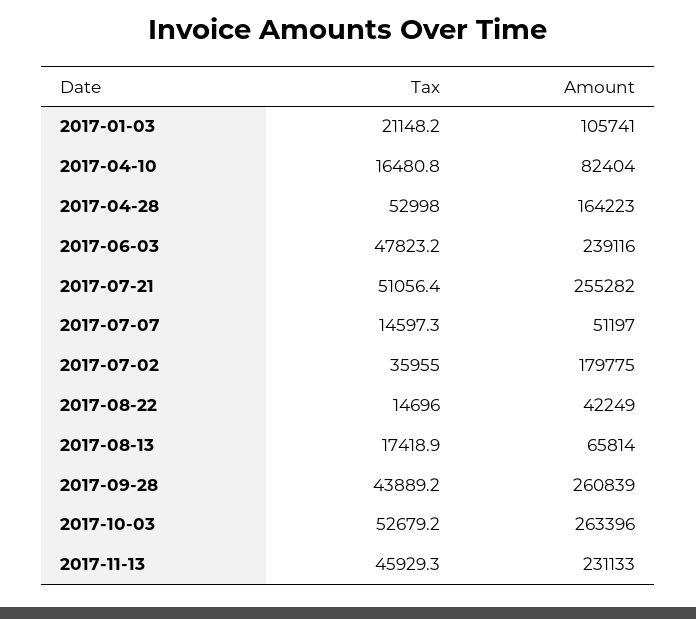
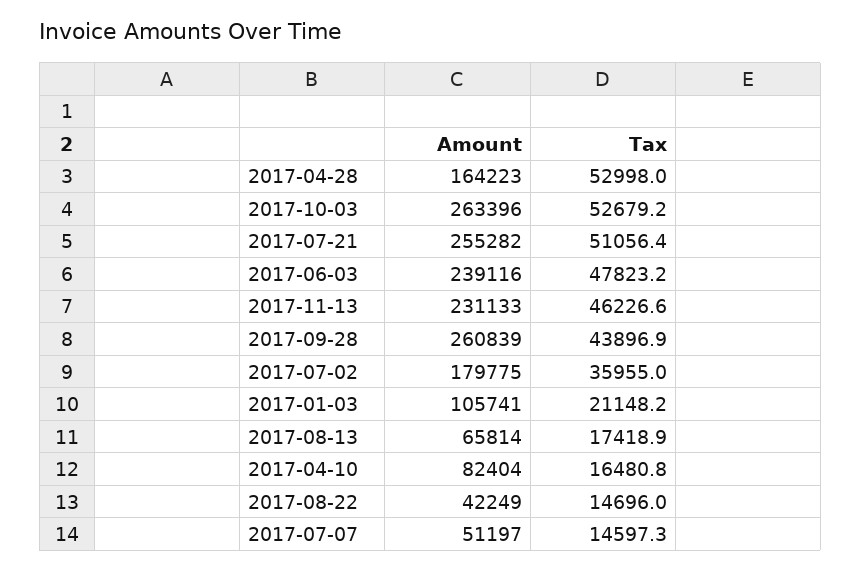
  {
    "Tax": {
      "2017-01-03": 21148.2,
      "2017-04-10": 16480.8,
      "2017-04-28": 52998,
      "2017-06-03": 47823.2,
      "2017-07-21": 51056.4,
      "2017-07-07": 14597.3,
      "2017-07-02": 35955,
      "2017-08-22": 14696,
      "2017-08-13": 17418.9,
-     "2017-09-28": 43889.2,
+     "2017-09-28": 43896.9,
      "2017-10-03": 52679.2,
-     "2017-11-13": 45929.3
+     "2017-11-13": 46226.6
    },
    "Amount": {
      "2017-01-03": 105741,
      "2017-04-10": 82404,
      "2017-04-28": 164223,
      "2017-06-03": 239116,
      "2017-07-21": 255282,
      "2017-07-07": 51197,
      "2017-07-02": 179775,
      "2017-08-22": 42249,
      "2017-08-13": 65814,
      "2017-09-28": 260839,
      "2017-10-03": 263396,
      "2017-11-13": 231133
    }
  }

